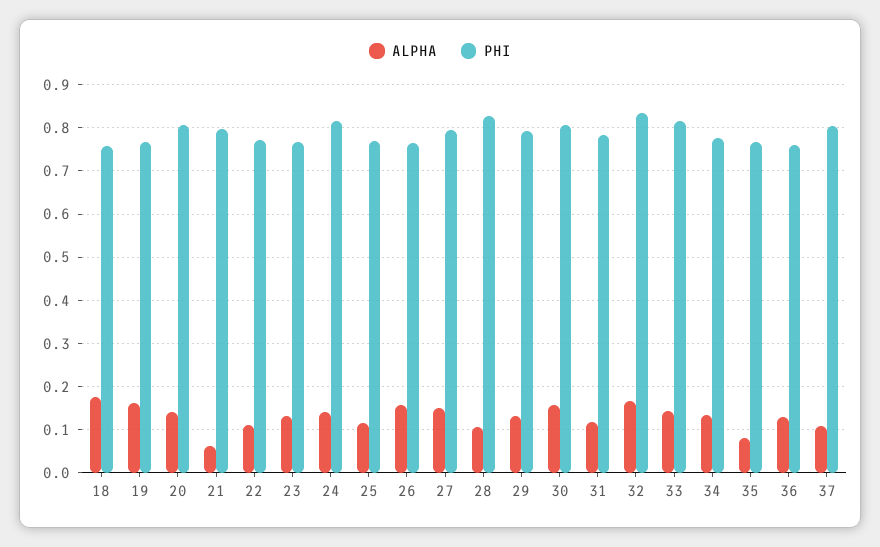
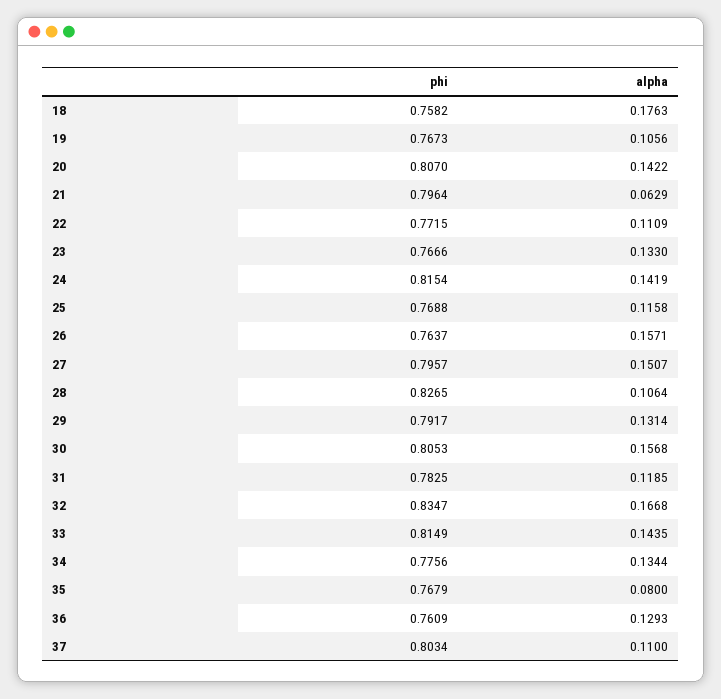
  {
    "ALPHA": {
      "18": 0.1763,
-     "19": 0.16,
+     "19": 0.1056,
      "20": 0.1422,
      "21": 0.0629,
      "22": 0.1109,
      "23": 0.133,
      "24": 0.1419,
      "25": 0.1158,
      "26": 0.1571,
      "27": 0.1507,
      "28": 0.1064,
      "29": 0.1314,
      "30": 0.1568,
      "31": 0.1185,
      "32": 0.1668,
      "33": 0.1435,
      "34": 0.1344,
      "35": 0.08,
      "36": 0.1293,
      "37": 0.11
    },
    "PHI": {
      "18": 0.7582,
      "19": 0.7673,
      "20": 0.807,
      "21": 0.7964,
      "22": 0.7715,
      "23": 0.7666,
      "24": 0.8154,
      "25": 0.7688,
      "26": 0.7637,
      "27": 0.7957,
      "28": 0.8265,
      "29": 0.7917,
      "30": 0.8053,
      "31": 0.7825,
      "32": 0.8347,
      "33": 0.8149,
      "34": 0.7756,
      "35": 0.7679,
      "36": 0.7609,
      "37": 0.8034
    }
  }

